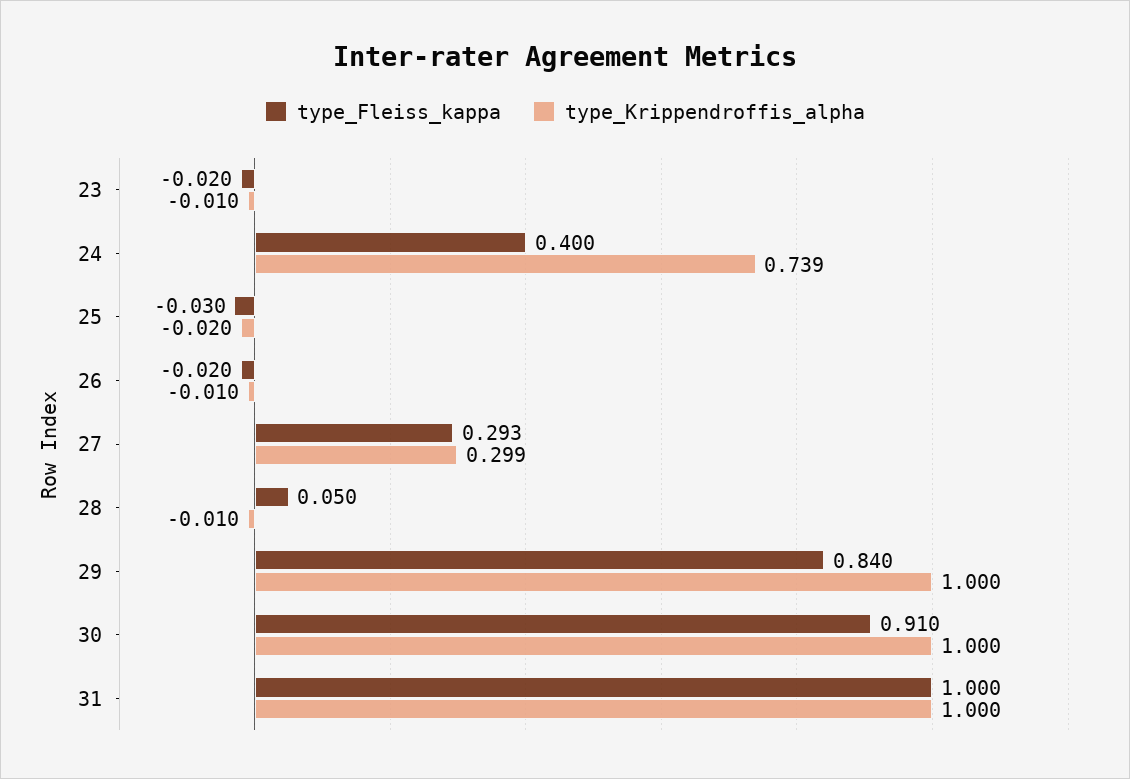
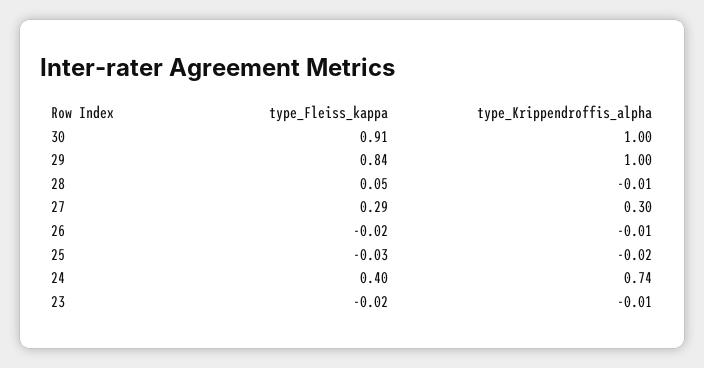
  {
    "type_Fleiss_kappa": {
      "23": -0.02,
      "24": 0.4,
      "25": -0.03,
      "26": -0.02,
      "27": 0.293,
      "28": 0.05,
      "29": 0.84,
-     "30": 0.91,
+     "30": 0.91
-     "31": 1
    },
    "type_Krippendroffis_alpha": {
      "23": -0.01,
      "24": 0.739,
      "25": -0.02,
      "26": -0.01,
      "27": 0.299,
      "28": -0.01,
      "29": 1,
-     "30": 1,
+     "30": 1
-     "31": 1
    }
  }

